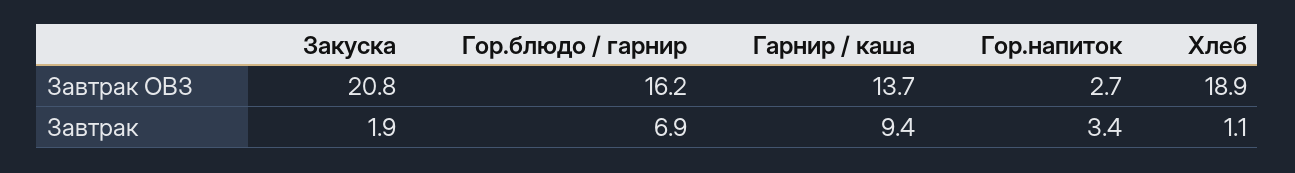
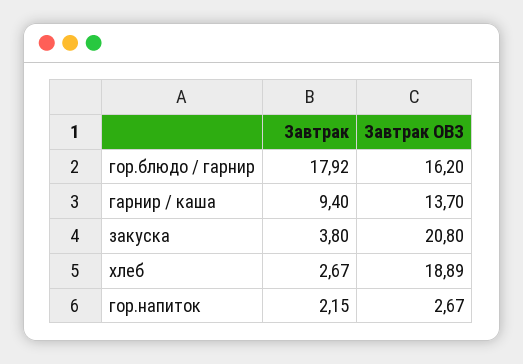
  {
    "Закуска": {
      "Завтрак ОВЗ": 20.8,
-     "Завтрак": 1.9
+     "Завтрак": 3.8
    },
    "Гор.блюдо / гарнир": {
      "Завтрак ОВЗ": 16.2,
-     "Завтрак": 6.9
+     "Завтрак": 17.92
    },
    "Гарнир / каша": {
      "Завтрак ОВЗ": 13.7,
      "Завтрак": 9.4
    },
    "Гор.напиток": {
      "Завтрак ОВЗ": 2.67,
-     "Завтрак": 3.4
+     "Завтрак": 2.15
    },
    "Хлеб": {
      "Завтрак ОВЗ": 18.89,
-     "Завтрак": 1.1
+     "Завтрак": 2.67
    }
  }

